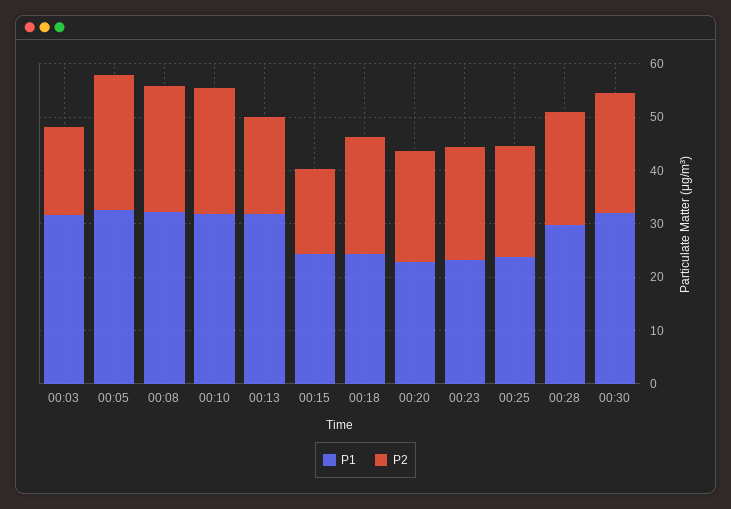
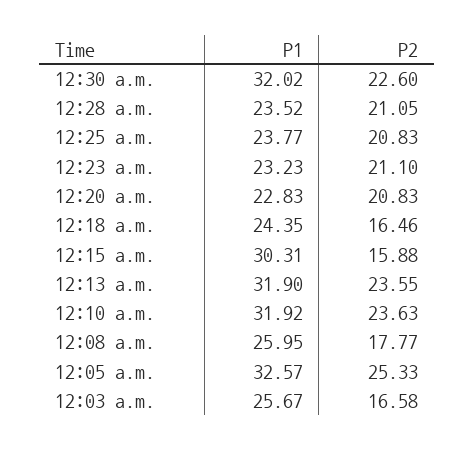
  {
    "P1": {
-     "00:03": 32,
+     "00:03": 25.67,
      "00:05": 32.57,
-     "00:08": 32,
+     "00:08": 25.95,
      "00:10": 31.92,
      "00:13": 31.9,
-     "00:15": 24,
+     "00:15": 30.31,
      "00:18": 24.35,
      "00:20": 22.83,
      "00:23": 23.23,
      "00:25": 23.77,
-     "00:28": 30,
+     "00:28": 23.52,
      "00:30": 32.02
    },
    "P2": {
      "00:03": 16.58,
      "00:05": 25.33,
-     "00:08": 24,
+     "00:08": 17.77,
      "00:10": 23.63,
-     "00:13": 18,
+     "00:13": 23.55,
      "00:15": 15.88,
-     "00:18": 22,
+     "00:18": 16.46,
      "00:20": 20.83,
      "00:23": 21.1,
      "00:25": 20.83,
      "00:28": 21.05,
      "00:30": 22.6
    }
  }

